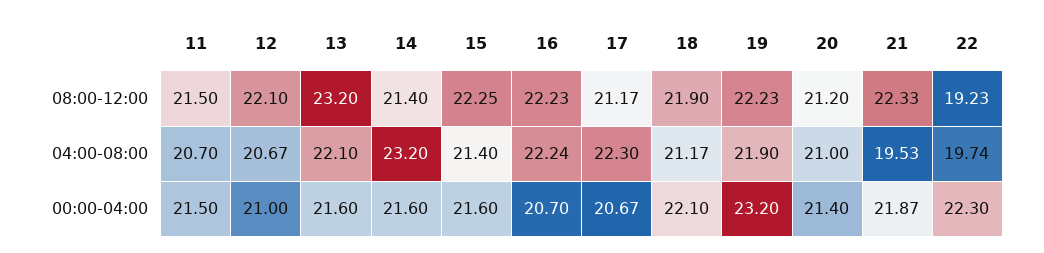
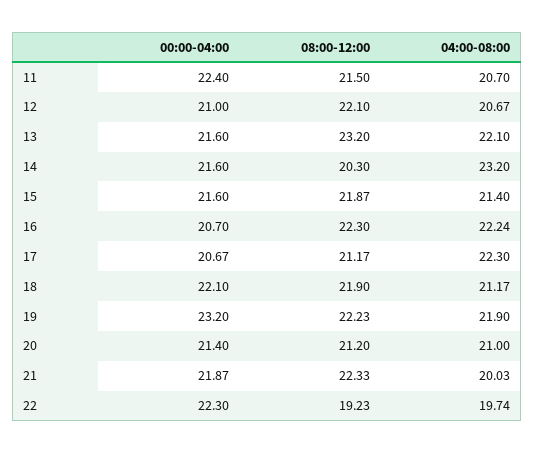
  {
    "11": {
      "08:00-12:00": 21.5,
      "04:00-08:00": 20.7,
-     "00:00-04:00": 21.5
+     "00:00-04:00": 22.4
    },
    "12": {
      "08:00-12:00": 22.1,
      "04:00-08:00": 20.67,
      "00:00-04:00": 21
    },
    "13": {
      "08:00-12:00": 23.2,
      "04:00-08:00": 22.1,
      "00:00-04:00": 21.6
    },
    "14": {
-     "08:00-12:00": 21.4,
+     "08:00-12:00": 20.3,
      "04:00-08:00": 23.2,
      "00:00-04:00": 21.6
    },
    "15": {
-     "08:00-12:00": 22.25,
+     "08:00-12:00": 21.87,
      "04:00-08:00": 21.4,
      "00:00-04:00": 21.6
    },
    "16": {
-     "08:00-12:00": 22.23,
+     "08:00-12:00": 22.3,
      "04:00-08:00": 22.24,
      "00:00-04:00": 20.7
    },
    "17": {
      "08:00-12:00": 21.17,
      "04:00-08:00": 22.3,
      "00:00-04:00": 20.67
    },
    "18": {
      "08:00-12:00": 21.9,
      "04:00-08:00": 21.17,
      "00:00-04:00": 22.1
    },
    "19": {
      "08:00-12:00": 22.23,
      "04:00-08:00": 21.9,
      "00:00-04:00": 23.2
    },
    "20": {
      "08:00-12:00": 21.2,
      "04:00-08:00": 21,
      "00:00-04:00": 21.4
    },
    "21": {
      "08:00-12:00": 22.33,
-     "04:00-08:00": 19.53,
+     "04:00-08:00": 20.03,
      "00:00-04:00": 21.87
    },
    "22": {
      "08:00-12:00": 19.23,
      "04:00-08:00": 19.74,
      "00:00-04:00": 22.3
    }
  }

